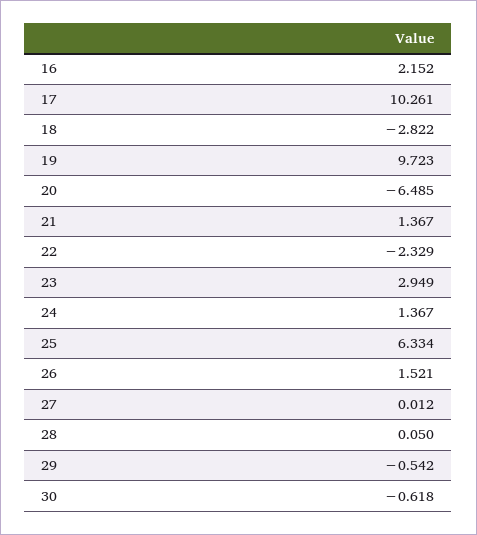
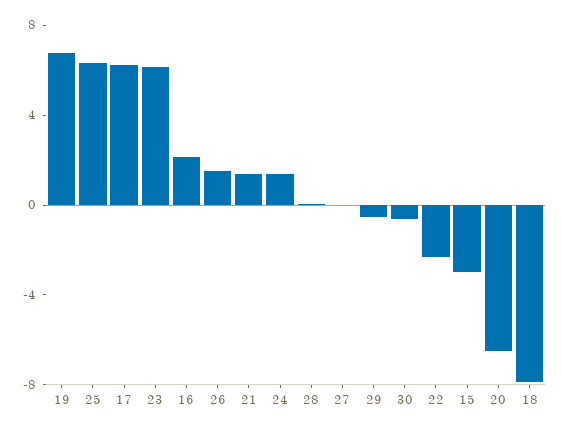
  {
    "16": 2.152,
-   "17": 10.261,
+   "17": 6,
-   "18": -2.822,
+   "18": -8,
-   "19": 9.723,
+   "19": 7,
    "20": -6.485,
    "21": 1.367,
    "22": -2.329,
-   "23": 2.949,
+   "23": 6,
    "24": 1.367,
    "25": 6.334,
    "26": 1.521,
    "27": 0.012,
    "28": 0.05,
    "29": -0.542,
-   "30": -0.618
+   "30": -0.618,
+   "15": -3
  }

